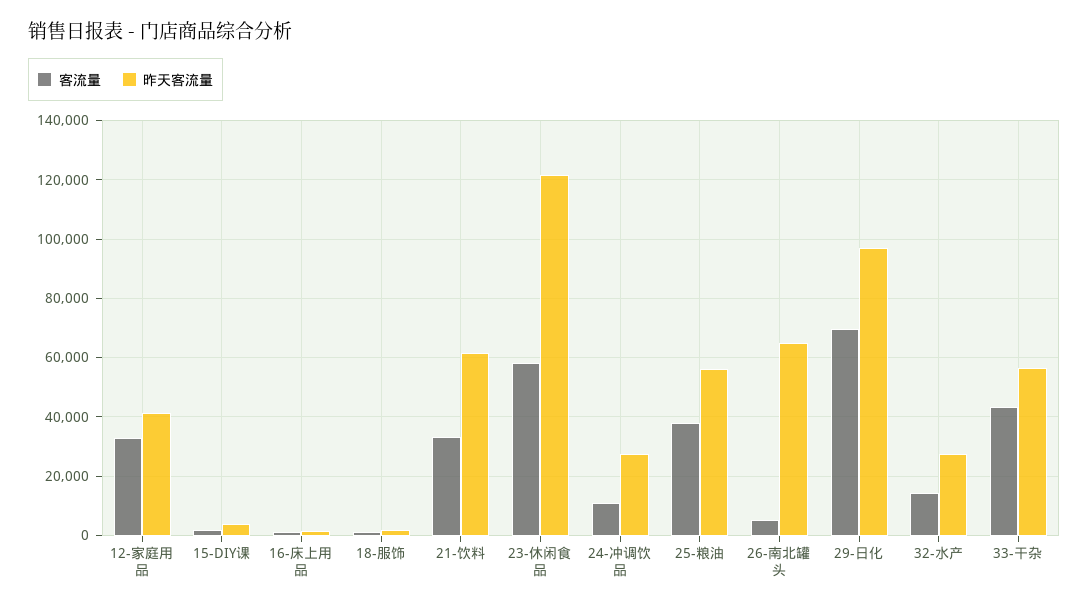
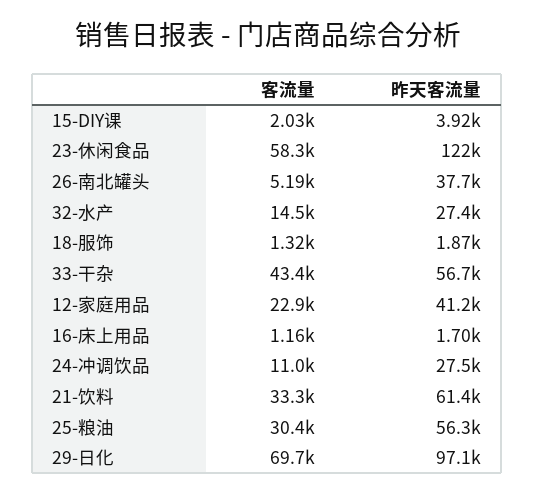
  {
    "客流量": {
-     "12-家庭用品": 32500,
+     "12-家庭用品": 22900,
      "15-DIY课": 2030,
      "16-床上用品": 1160,
      "18-服饰": 1320,
      "21-饮料": 33300,
      "23-休闲食品": 58300,
      "24-冲调饮品": 11000,
-     "25-粮油": 37500,
+     "25-粮油": 30400,
      "26-南北罐头": 5190,
      "29-日化": 69700,
      "32-水产": 14500,
      "33-干杂": 43400
    },
    "昨天客流量": {
      "12-家庭用品": 41200,
      "15-DIY课": 3920,
      "16-床上用品": 1700,
      "18-服饰": 1870,
      "21-饮料": 61400,
      "23-休闲食品": 122000,
      "24-冲调饮品": 27500,
      "25-粮油": 56300,
-     "26-南北罐头": 65000,
+     "26-南北罐头": 37700,
      "29-日化": 97100,
      "32-水产": 27400,
      "33-干杂": 56700
    }
  }

